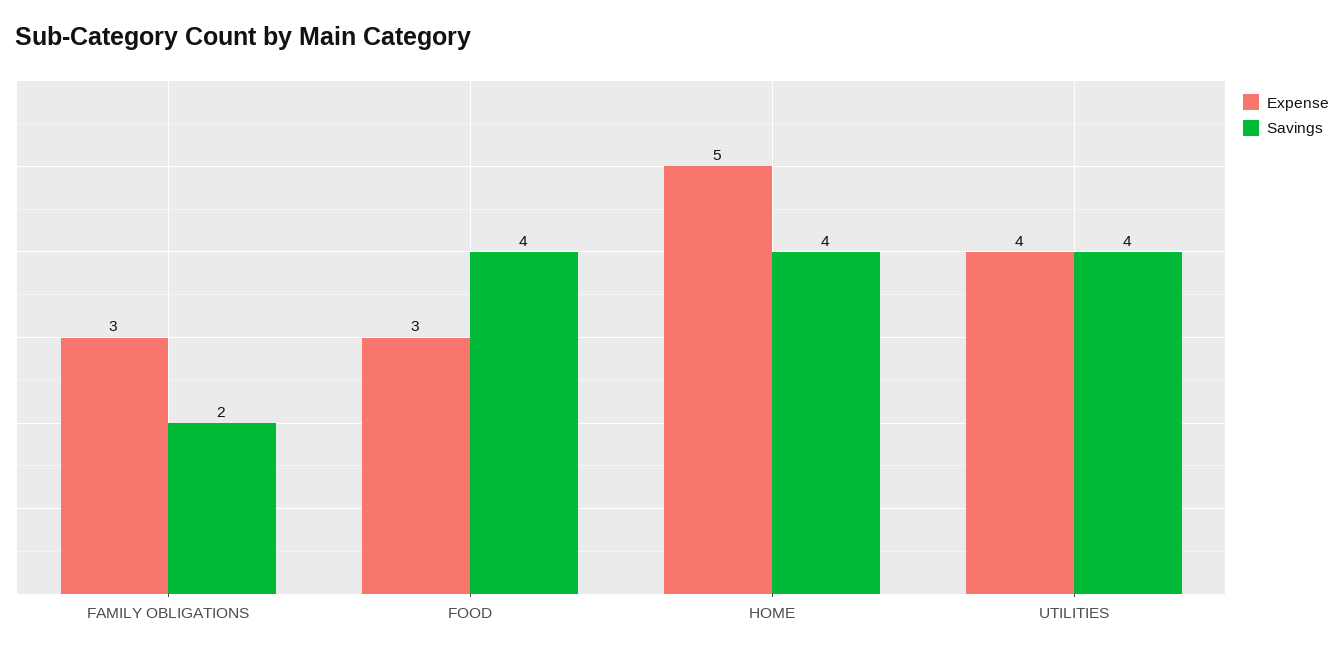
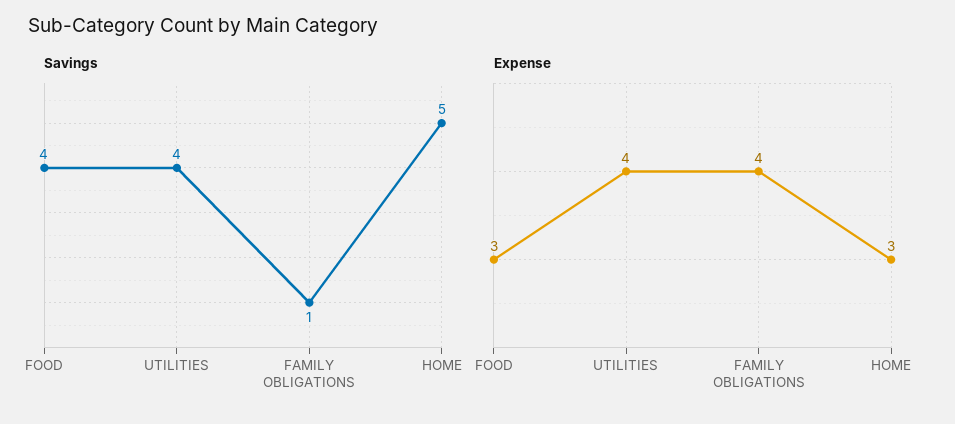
  {
    "Expense": {
-     "FAMILY OBLIGATIONS": 3,
+     "FAMILY OBLIGATIONS": 4,
      "FOOD": 3,
-     "HOME": 5,
+     "HOME": 3,
      "UTILITIES": 4
    },
    "Savings": {
-     "FAMILY OBLIGATIONS": 2,
+     "FAMILY OBLIGATIONS": 1,
      "FOOD": 4,
-     "HOME": 4,
+     "HOME": 5,
      "UTILITIES": 4
    }
  }

